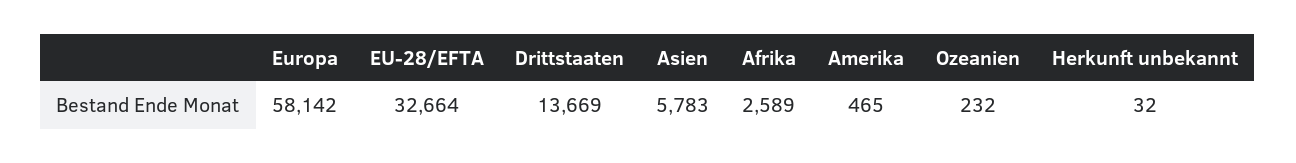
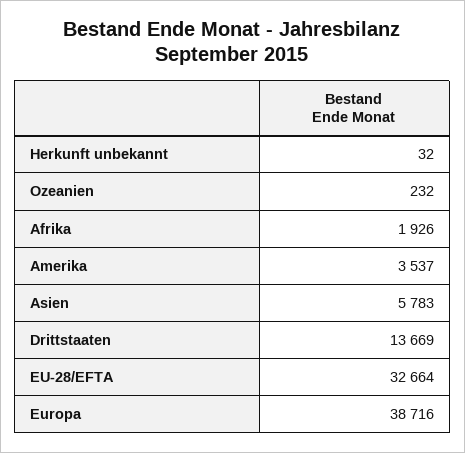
  {
-   "Europa": 58142,
+   "Europa": 38716,
    "EU-28/EFTA": 32664,
    "Drittstaaten": 13669,
    "Asien": 5783,
-   "Afrika": 2589,
+   "Afrika": 1926,
-   "Amerika": 465,
+   "Amerika": 3537,
    "Ozeanien": 232,
    "Herkunft unbekannt": 32
  }

